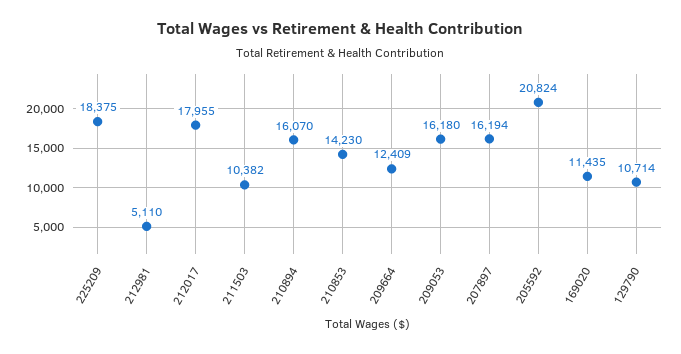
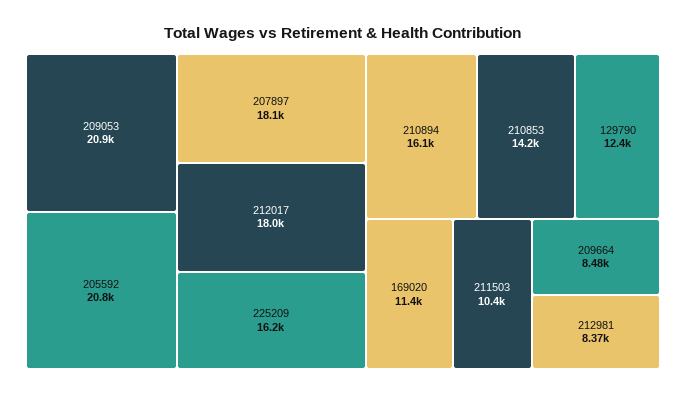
  {
-   "225209": 18375,
+   "225209": 16200,
-   "212981": 5110,
+   "212981": 8370,
    "212017": 17955,
    "211503": 10382,
    "210894": 16070,
    "210853": 14230,
-   "209664": 12409,
+   "209664": 8480,
-   "209053": 16180,
+   "209053": 20900,
-   "207897": 16194,
+   "207897": 18100,
    "205592": 20824,
    "169020": 11435,
-   "129790": 10714
+   "129790": 12400
  }

